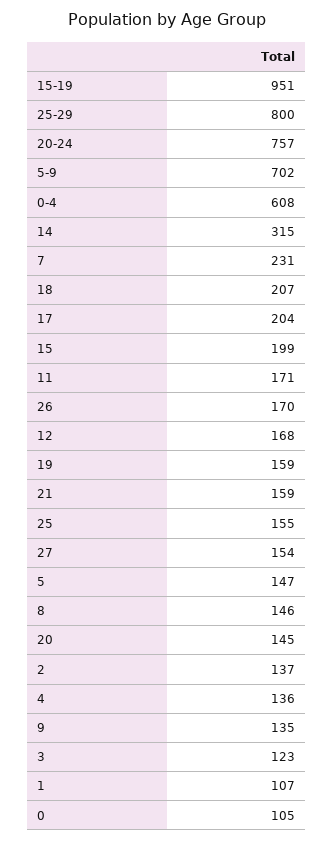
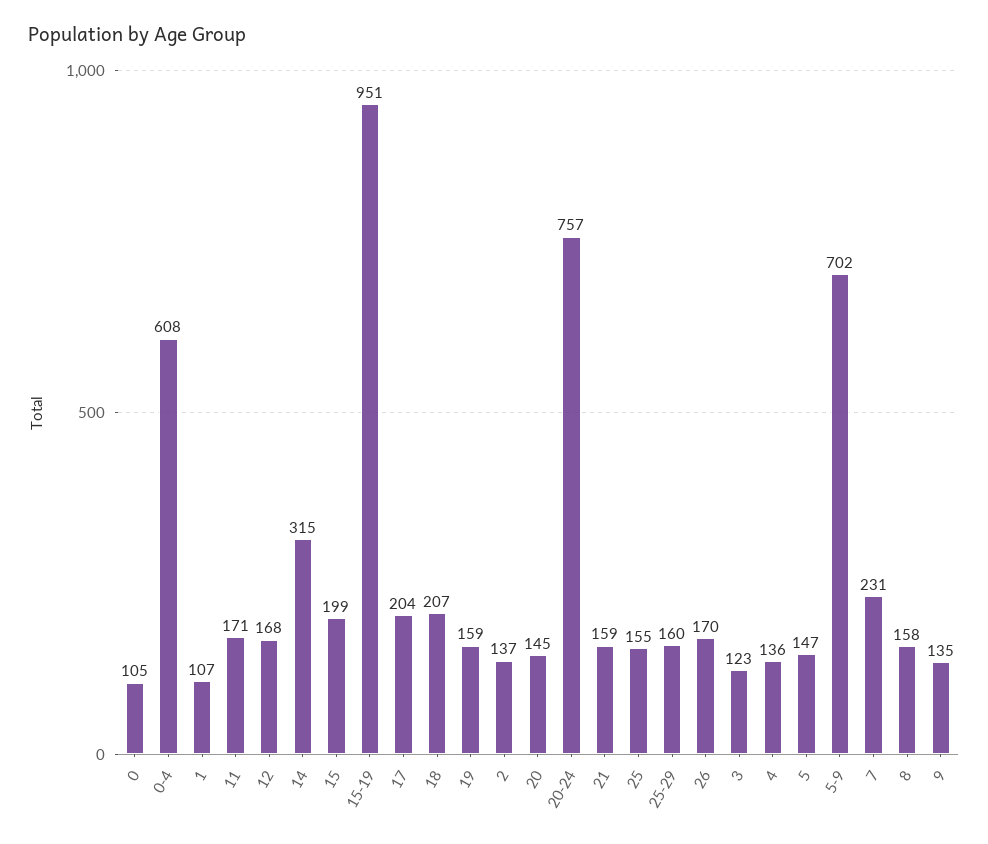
  {
    "15-19": 951,
-   "25-29": 800,
+   "25-29": 160,
    "20-24": 757,
    "5-9": 702,
    "0-4": 608,
    "14": 315,
    "7": 231,
    "18": 207,
    "17": 204,
    "15": 199,
    "11": 171,
    "26": 170,
    "12": 168,
    "19": 159,
    "21": 159,
    "25": 155,
-   "27": 154,
    "5": 147,
-   "8": 146,
+   "8": 158,
    "20": 145,
    "2": 137,
    "4": 136,
    "9": 135,
    "3": 123,
    "1": 107,
    "0": 105
  }

